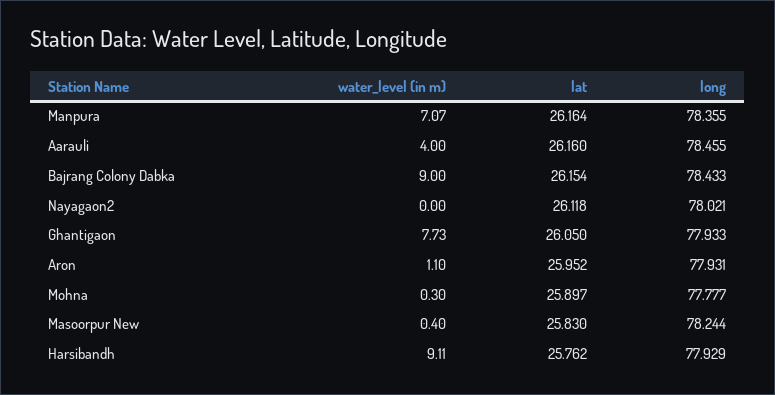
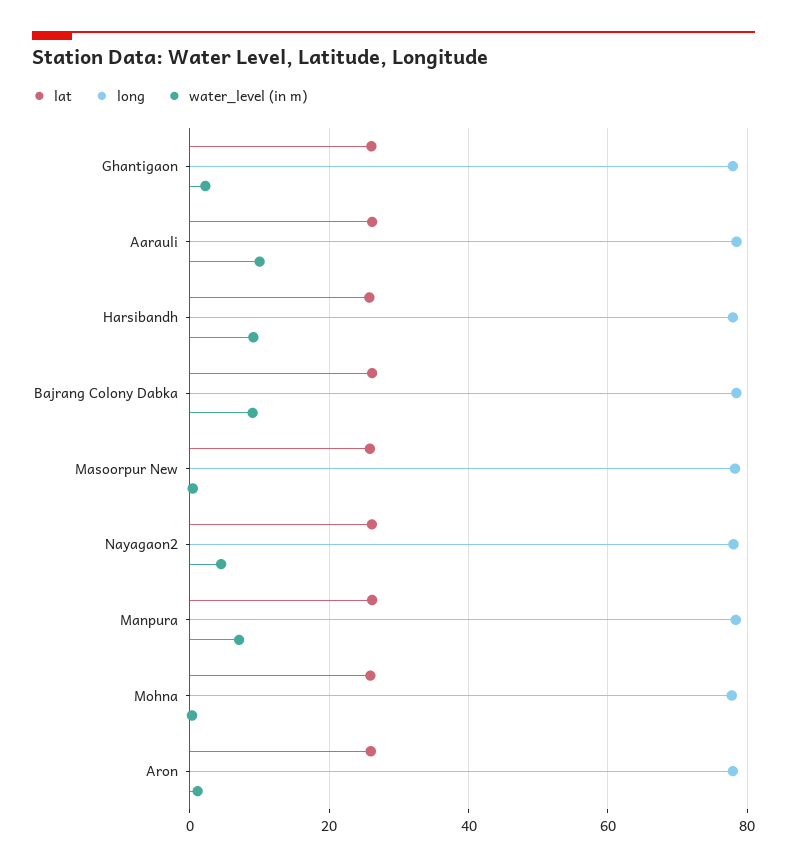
  {
    "water_level (in m)": {
      "Manpura": 7.07,
-     "Aarauli": 4,
+     "Aarauli": 10,
      "Bajrang Colony Dabka": 9,
-     "Nayagaon2": 0,
+     "Nayagaon2": 4,
-     "Ghantigaon": 7.73,
+     "Ghantigaon": 2,
      "Aron": 1.1,
      "Mohna": 0.3,
      "Masoorpur New": 0.4,
      "Harsibandh": 9.11
    },
    "lat": {
      "Manpura": 26.164,
      "Aarauli": 26.16,
      "Bajrang Colony Dabka": 26.154,
      "Nayagaon2": 26.118,
      "Ghantigaon": 26.05,
      "Aron": 25.952,
      "Mohna": 25.897,
      "Masoorpur New": 25.83,
      "Harsibandh": 25.762
    },
    "long": {
      "Manpura": 78.355,
      "Aarauli": 78.455,
      "Bajrang Colony Dabka": 78.433,
      "Nayagaon2": 78.021,
      "Ghantigaon": 77.933,
      "Aron": 77.931,
      "Mohna": 77.777,
      "Masoorpur New": 78.244,
      "Harsibandh": 77.929
    }
  }

